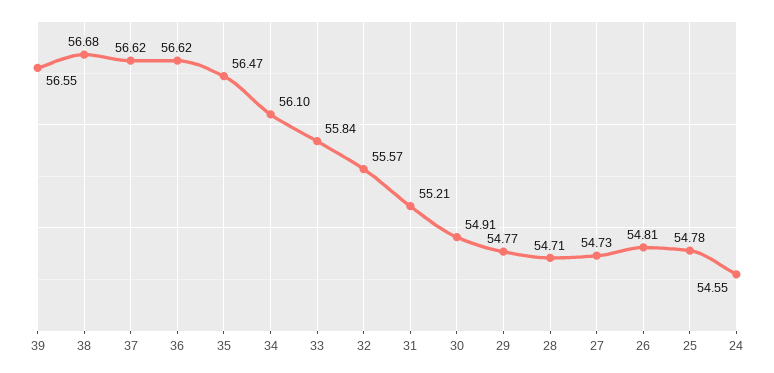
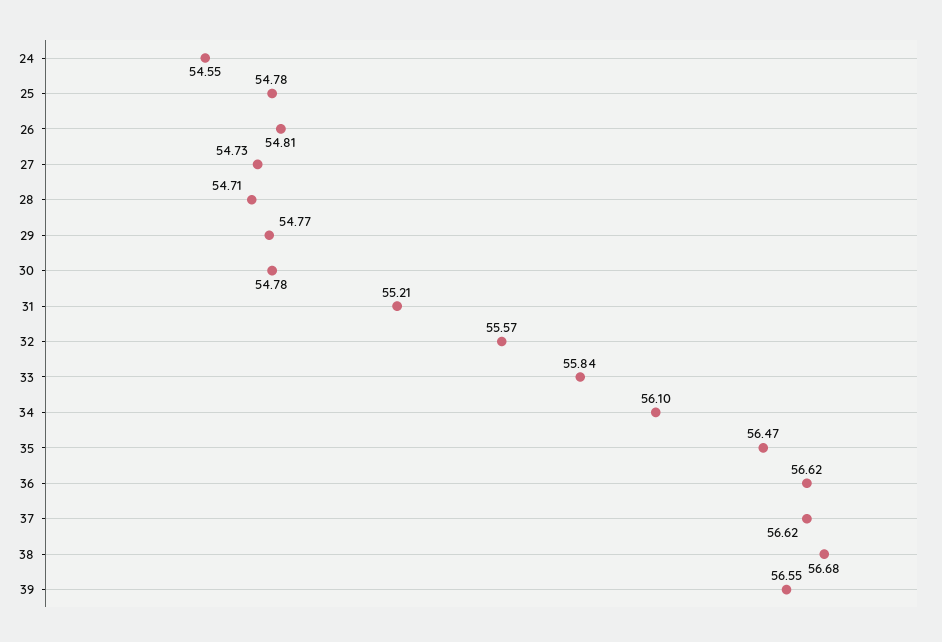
  {
    "39": 56.55,
    "38": 56.68,
    "37": 56.62,
    "36": 56.62,
    "35": 56.47,
    "34": 56.1,
    "33": 55.84,
    "32": 55.57,
    "31": 55.21,
-   "30": 54.91,
+   "30": 54.78,
    "29": 54.77,
    "28": 54.71,
    "27": 54.73,
    "26": 54.81,
    "25": 54.78,
    "24": 54.55
  }

